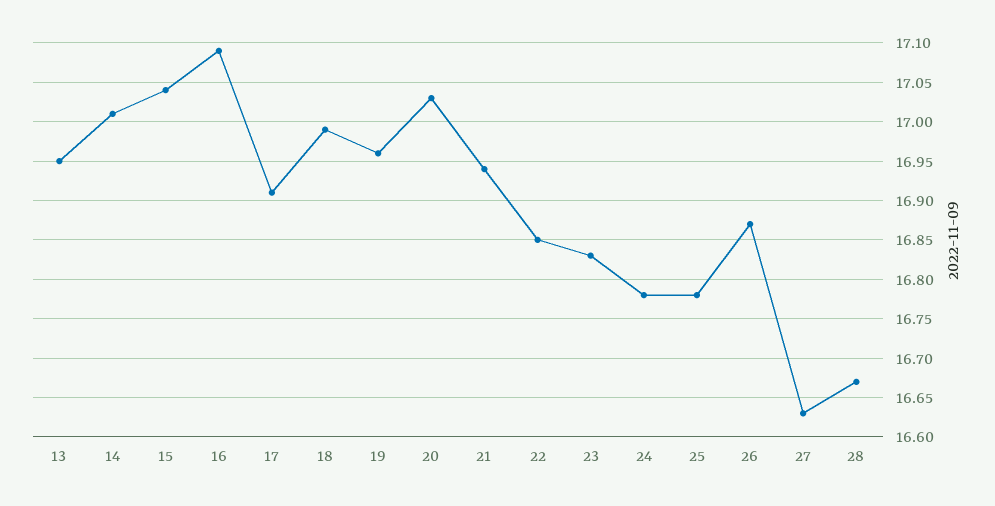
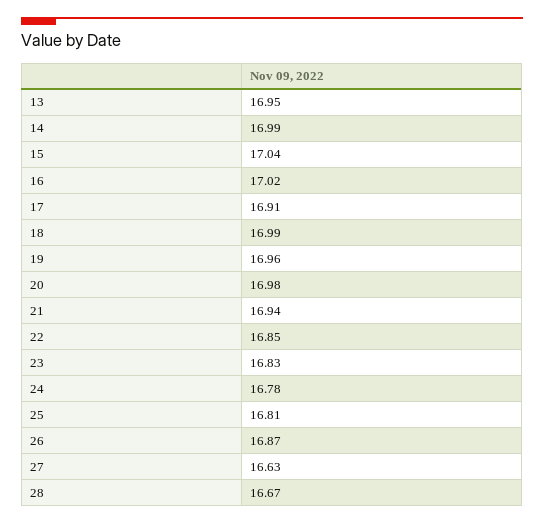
  {
    "13": 16.95,
-   "14": 17.01,
+   "14": 16.99,
    "15": 17.04,
-   "16": 17.09,
+   "16": 17.02,
    "17": 16.91,
    "18": 16.99,
    "19": 16.96,
-   "20": 17.03,
+   "20": 16.98,
    "21": 16.94,
    "22": 16.85,
    "23": 16.83,
    "24": 16.78,
-   "25": 16.78,
+   "25": 16.81,
    "26": 16.87,
    "27": 16.63,
    "28": 16.67
  }

